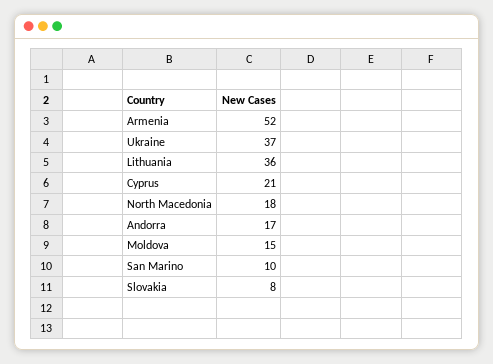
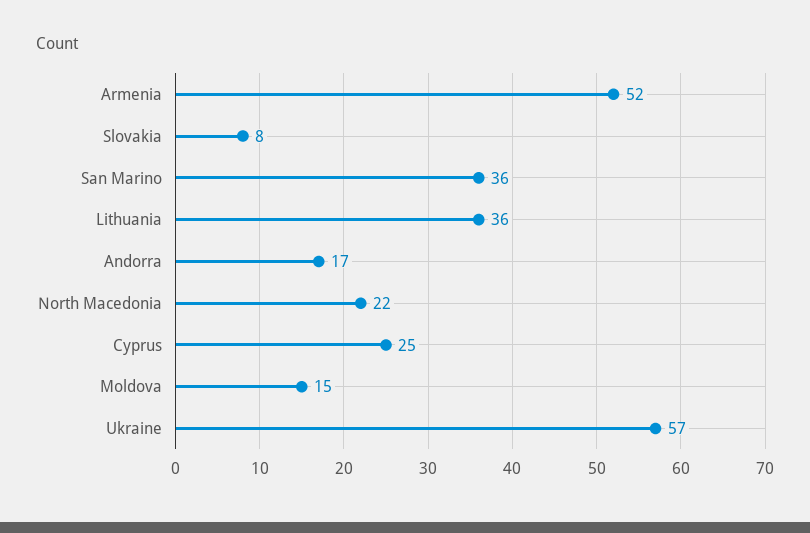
  {
    "Armenia": 52,
-   "Ukraine": 37,
+   "Ukraine": 57,
    "Lithuania": 36,
-   "Cyprus": 21,
+   "Cyprus": 25,
-   "North Macedonia": 18,
+   "North Macedonia": 22,
    "Andorra": 17,
    "Moldova": 15,
-   "San Marino": 10,
+   "San Marino": 36,
    "Slovakia": 8
  }

